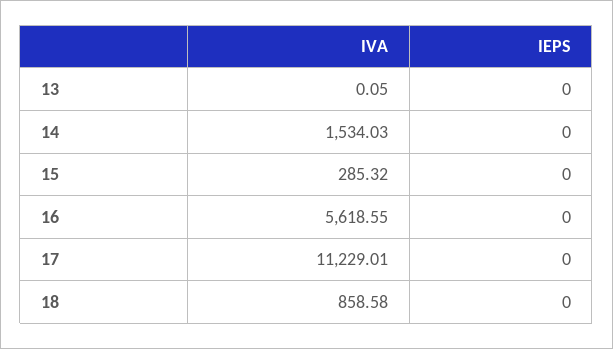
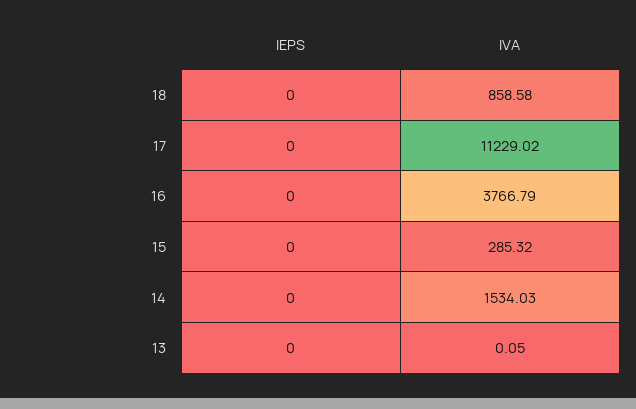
  {
    "IVA": {
      "13": 0.05,
      "14": 1534.03,
      "15": 285.32,
-     "16": 5618.55,
+     "16": 3766.79,
-     "17": 11229.01,
+     "17": 11229.02,
      "18": 858.58
    },
    "IEPS": {
      "13": 0,
      "14": 0,
      "15": 0,
      "16": 0,
      "17": 0,
      "18": 0
    }
  }

